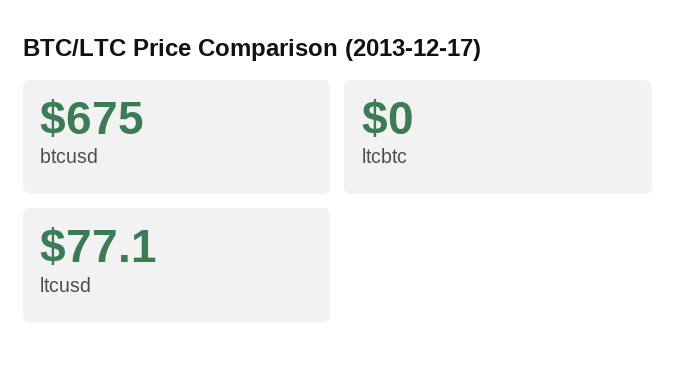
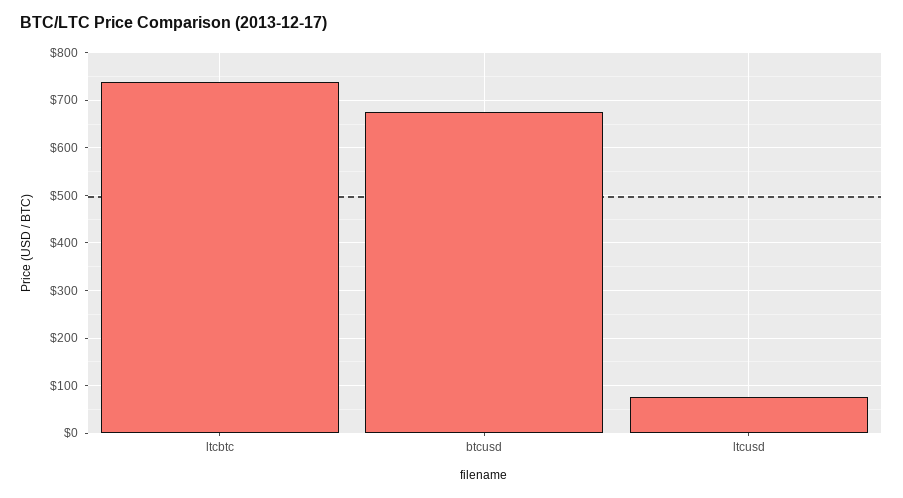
  {
    "btcusd": 675,
-   "ltcbtc": 0,
+   "ltcbtc": 740,
    "ltcusd": 77.1
  }

